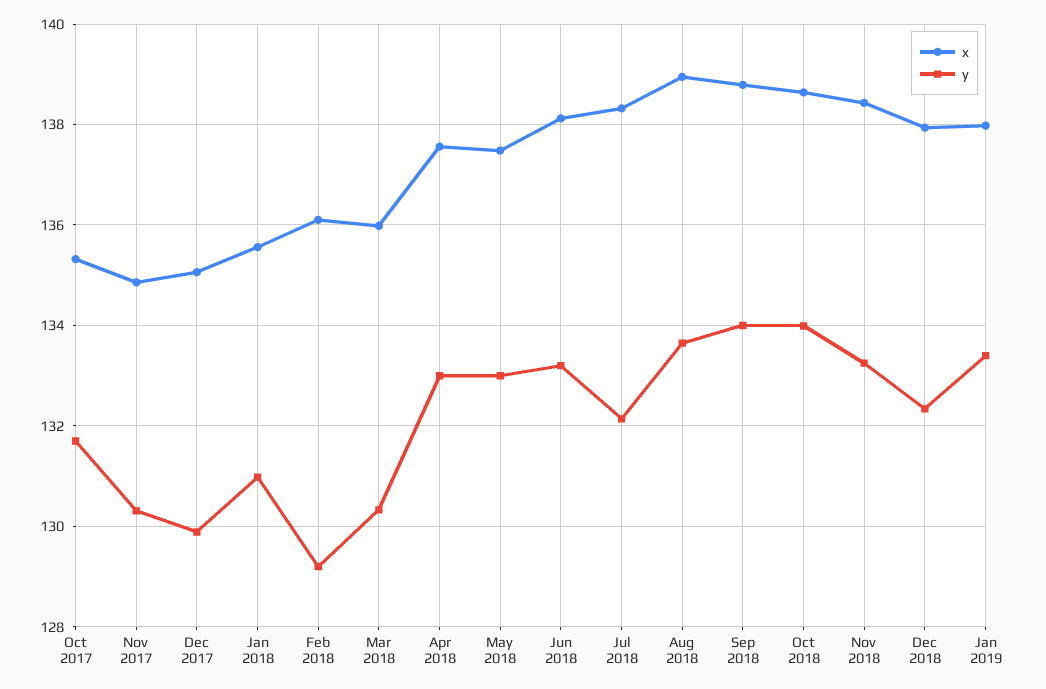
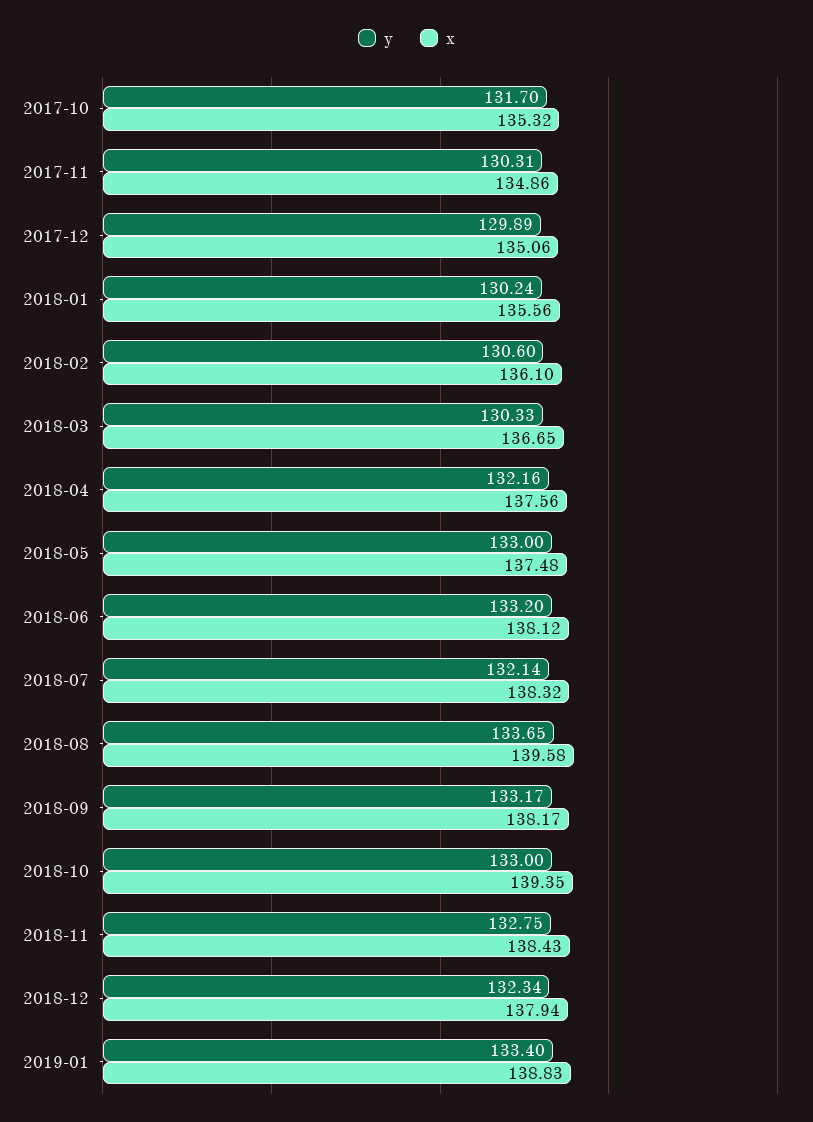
  {
    "x": {
      "Oct 2017": 135.32,
      "Nov 2017": 134.86,
      "Dec 2017": 135.06,
      "Jan 2018": 135.56,
      "Feb 2018": 136.1,
-     "Mar 2018": 136,
+     "Mar 2018": 136.65,
      "Apr 2018": 137.56,
      "May 2018": 137.48,
      "Jun 2018": 138.12,
      "Jul 2018": 138.32,
-     "Aug 2018": 139,
+     "Aug 2018": 139.58,
-     "Sep 2018": 138.8,
+     "Sep 2018": 138.17,
-     "Oct 2018": 138.6,
+     "Oct 2018": 139.35,
      "Nov 2018": 138.43,
      "Dec 2018": 137.94,
-     "Jan 2019": 138
+     "Jan 2019": 138.83
    },
    "y": {
      "Oct 2017": 131.7,
      "Nov 2017": 130.31,
      "Dec 2017": 129.89,
-     "Jan 2018": 131,
+     "Jan 2018": 130.24,
-     "Feb 2018": 129.2,
+     "Feb 2018": 130.6,
      "Mar 2018": 130.33,
-     "Apr 2018": 133,
+     "Apr 2018": 132.16,
      "May 2018": 133,
      "Jun 2018": 133.2,
      "Jul 2018": 132.14,
      "Aug 2018": 133.65,
-     "Sep 2018": 134,
+     "Sep 2018": 133.17,
-     "Oct 2018": 134,
+     "Oct 2018": 133,
-     "Nov 2018": 133.2,
+     "Nov 2018": 132.75,
      "Dec 2018": 132.34,
      "Jan 2019": 133.4
    }
  }

